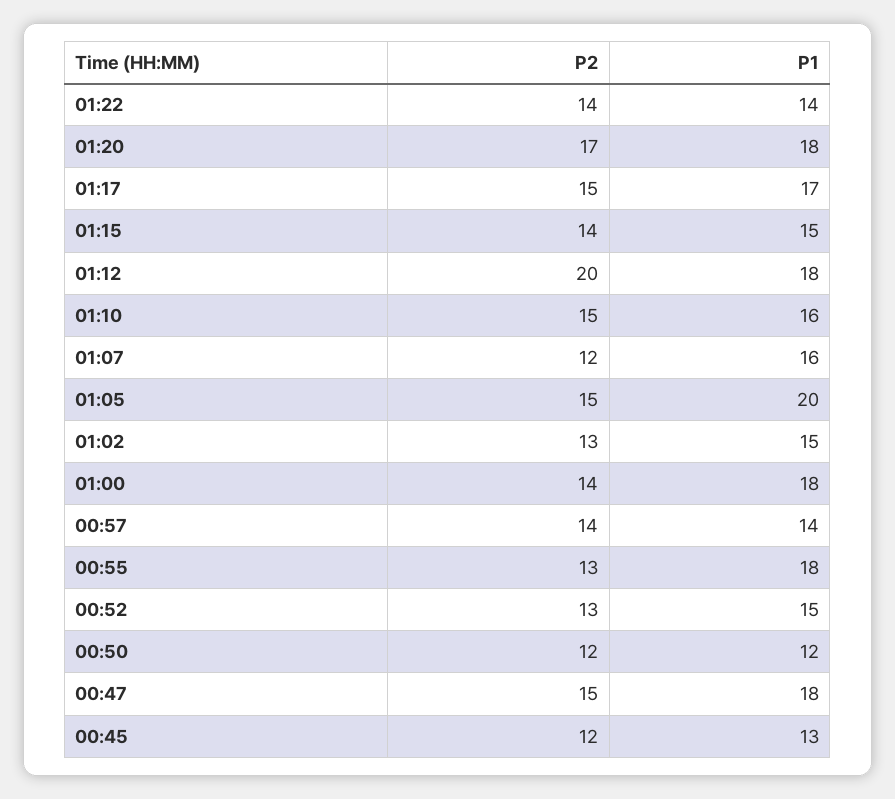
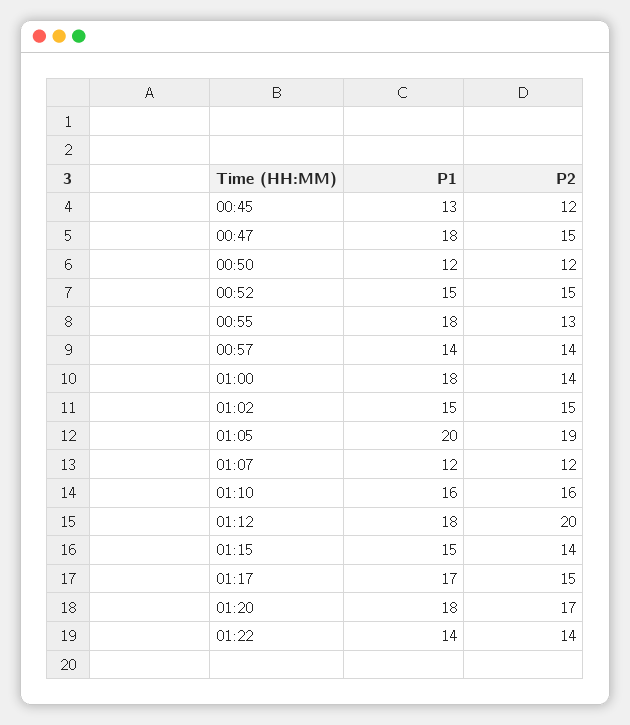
  {
    "P2": {
      "01:22": 14,
      "01:20": 17,
      "01:17": 15,
      "01:15": 14,
      "01:12": 20,
-     "01:10": 15,
+     "01:10": 16,
      "01:07": 12,
-     "01:05": 15,
+     "01:05": 19,
-     "01:02": 13,
+     "01:02": 15,
      "01:00": 14,
      "00:57": 14,
      "00:55": 13,
-     "00:52": 13,
+     "00:52": 15,
      "00:50": 12,
      "00:47": 15,
      "00:45": 12
    },
    "P1": {
      "01:22": 14,
      "01:20": 18,
      "01:17": 17,
      "01:15": 15,
      "01:12": 18,
      "01:10": 16,
-     "01:07": 16,
+     "01:07": 12,
      "01:05": 20,
      "01:02": 15,
      "01:00": 18,
      "00:57": 14,
      "00:55": 18,
      "00:52": 15,
      "00:50": 12,
      "00:47": 18,
      "00:45": 13
    }
  }

